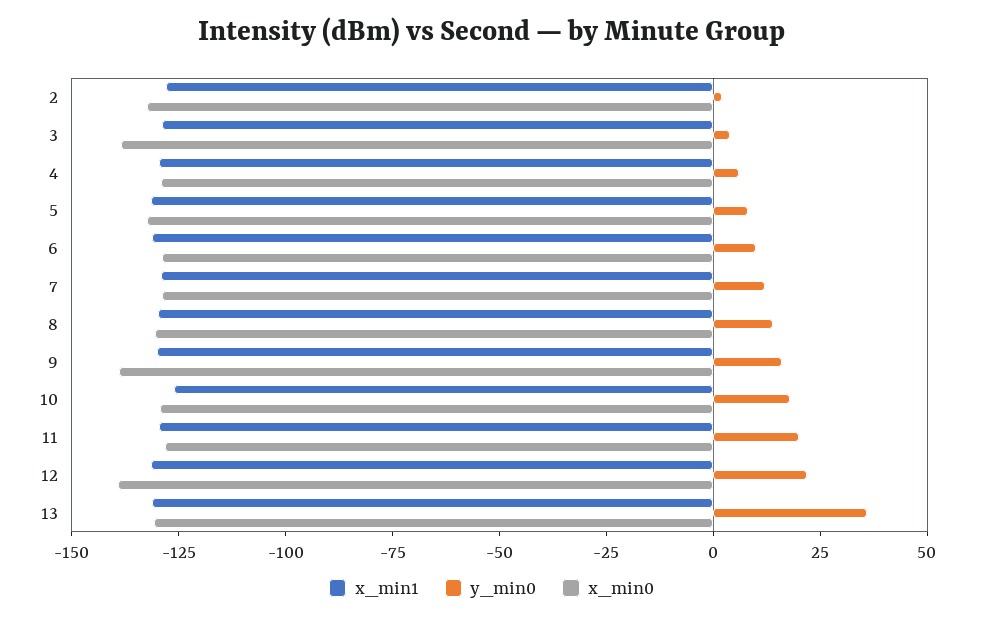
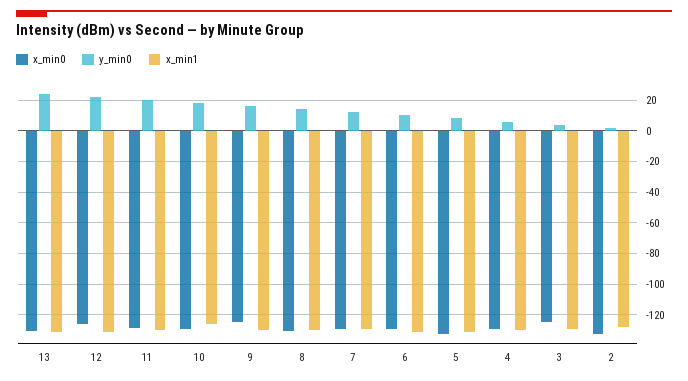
  {
    "x_min1": {
      "2": -130,
      "3": -130,
      "4": -130,
      "5": -130,
      "6": -130,
      "7": -130,
      "8": -130,
      "9": -130,
      "10": -125,
      "11": -130,
      "12": -130,
      "13": -130
    },
    "y_min0": {
      "2": 0,
      "3": 5,
      "4": 5,
      "5": 10,
      "6": 10,
      "7": 10,
      "8": 15,
      "9": 15,
      "10": 20,
      "11": 20,
      "12": 20,
-     "13": 35
+     "13": 25
    },
    "x_min0": {
      "2": -135,
-     "3": -140,
+     "3": -125,
      "4": -130,
      "5": -130,
      "6": -130,
      "7": -130,
      "8": -130,
-     "9": -140,
+     "9": -125,
      "10": -130,
      "11": -130,
-     "12": -140,
+     "12": -125,
      "13": -130
    }
  }

